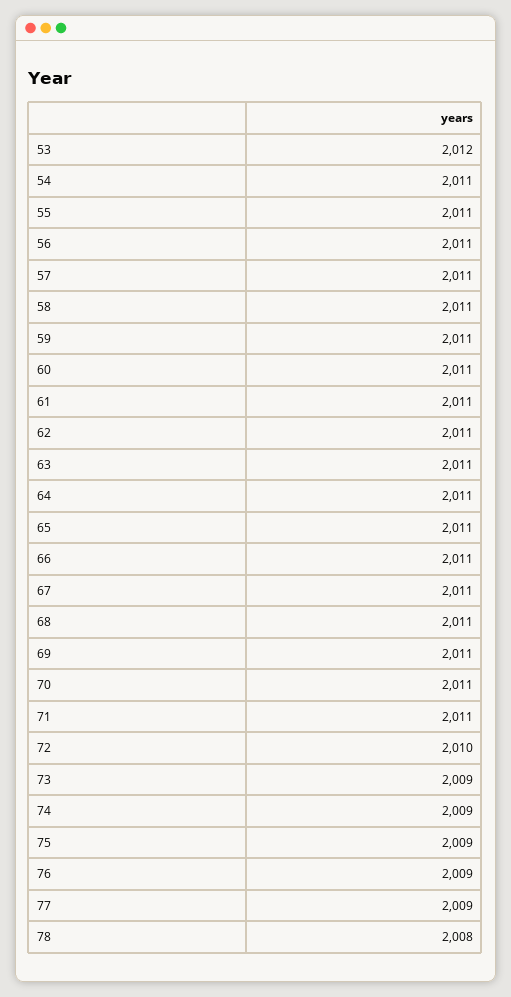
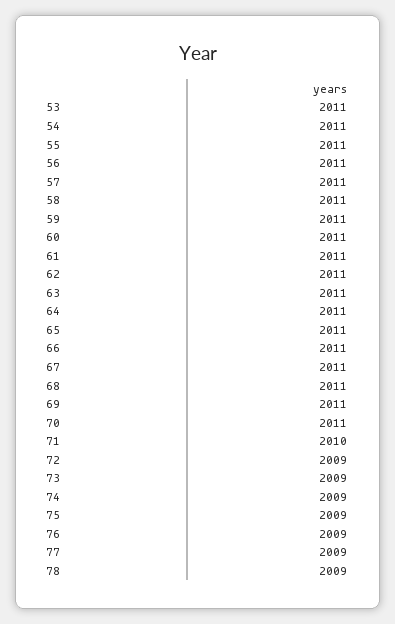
  {
-   "53": 2012,
+   "53": 2011,
    "54": 2011,
    "55": 2011,
    "56": 2011,
    "57": 2011,
    "58": 2011,
    "59": 2011,
    "60": 2011,
    "61": 2011,
    "62": 2011,
    "63": 2011,
    "64": 2011,
    "65": 2011,
    "66": 2011,
    "67": 2011,
    "68": 2011,
    "69": 2011,
    "70": 2011,
-   "71": 2011,
+   "71": 2010,
-   "72": 2010,
+   "72": 2009,
    "73": 2009,
    "74": 2009,
    "75": 2009,
    "76": 2009,
    "77": 2009,
-   "78": 2008
+   "78": 2009
  }

